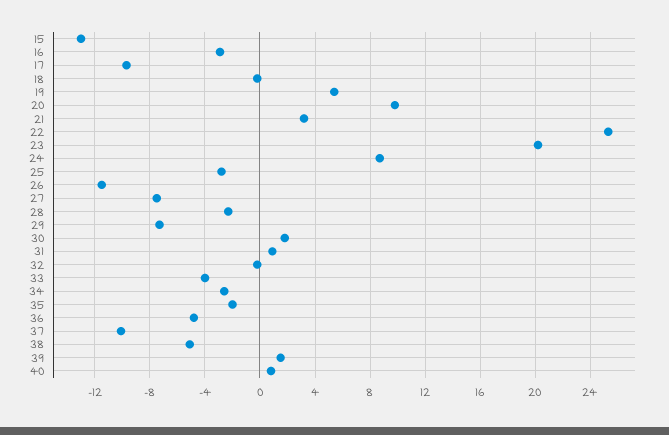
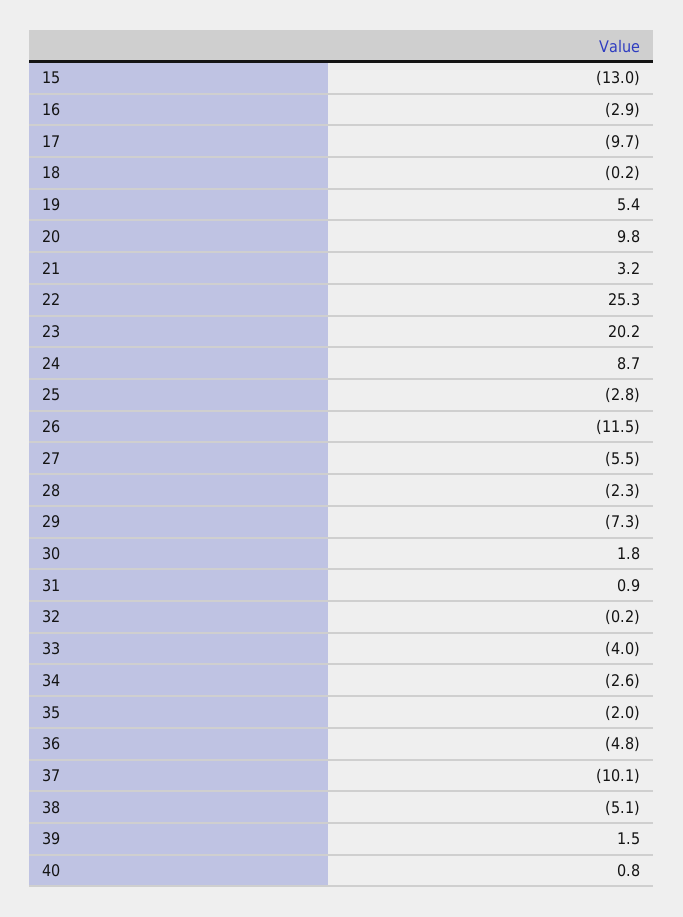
  {
    "15": -13,
    "16": -2.9,
    "17": -9.7,
    "18": -0.2,
    "19": 5.4,
    "20": 9.8,
    "21": 3.2,
    "22": 25.3,
    "23": 20.2,
    "24": 8.7,
    "25": -2.8,
    "26": -11.5,
-   "27": -7.5,
+   "27": -5.5,
    "28": -2.3,
    "29": -7.3,
    "30": 1.8,
    "31": 0.9,
    "32": -0.2,
    "33": -4,
    "34": -2.6,
    "35": -2,
    "36": -4.8,
    "37": -10.1,
    "38": -5.1,
    "39": 1.5,
    "40": 0.8
  }

